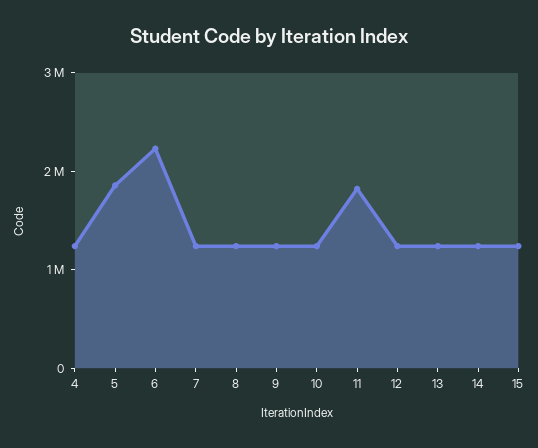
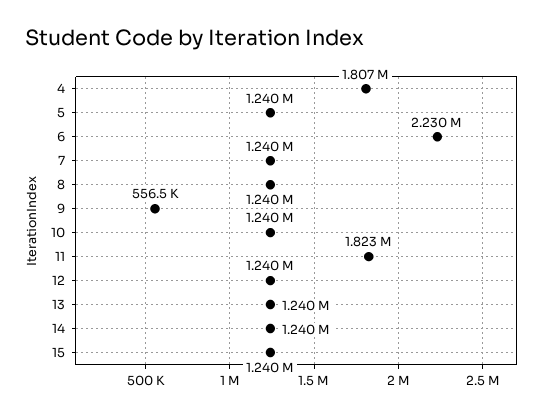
  {
-   "4": 1200000,
+   "4": 1807000,
-   "5": 1800000,
+   "5": 1240000,
    "6": 2230000,
    "7": 1240000,
    "8": 1240000,
-   "9": 1200000,
+   "9": 556500,
    "10": 1240000,
    "11": 1823000,
    "12": 1240000,
    "13": 1240000,
    "14": 1240000,
    "15": 1240000
  }

